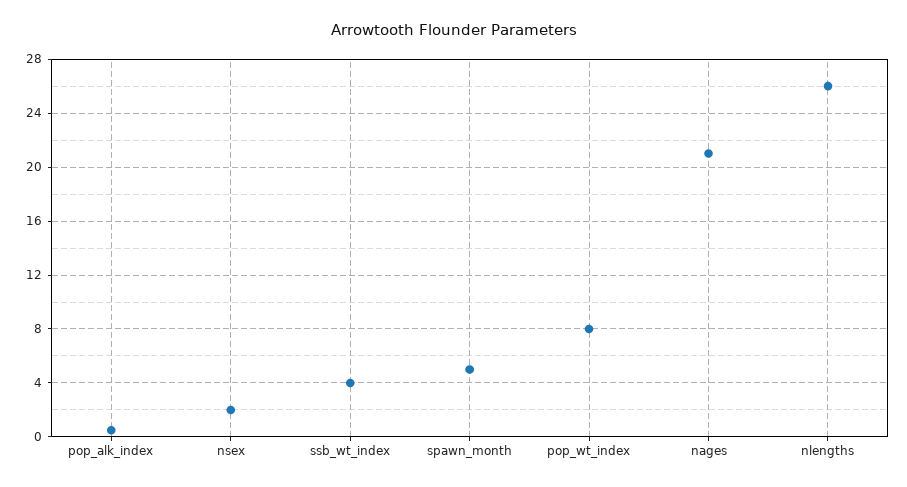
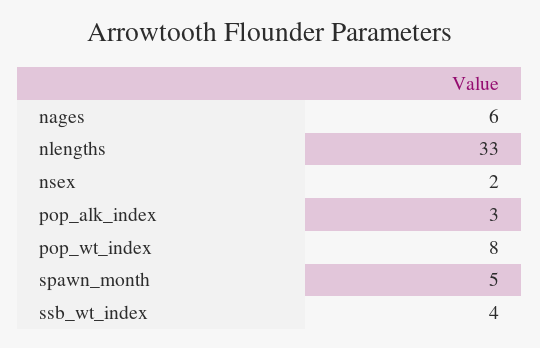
  {
-   "pop_alk_index": 0.5,
+   "pop_alk_index": 3,
    "nsex": 2,
    "ssb_wt_index": 4,
    "spawn_month": 5,
    "pop_wt_index": 8,
-   "nages": 21,
+   "nages": 6,
-   "nlengths": 26
+   "nlengths": 33
  }

